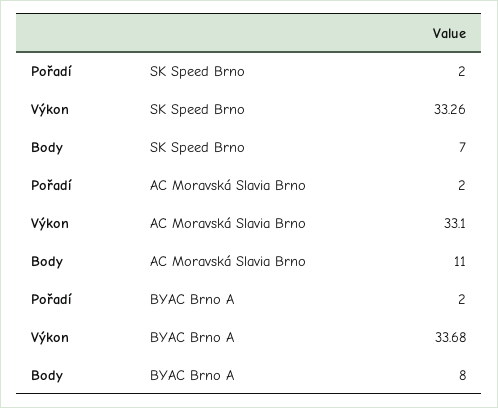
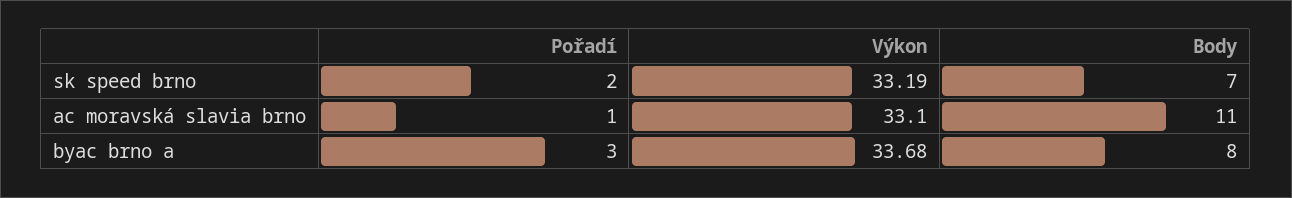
  {
    "Pořadí": {
      "SK Speed Brno": 2,
-     "AC Moravská Slavia Brno": 2,
+     "AC Moravská Slavia Brno": 1,
-     "BYAC Brno A": 2
+     "BYAC Brno A": 3
    },
    "Výkon": {
-     "SK Speed Brno": 33.26,
+     "SK Speed Brno": 33.19,
      "AC Moravská Slavia Brno": 33.1,
      "BYAC Brno A": 33.68
    },
    "Body": {
      "SK Speed Brno": 7,
      "AC Moravská Slavia Brno": 11,
      "BYAC Brno A": 8
    }
  }

